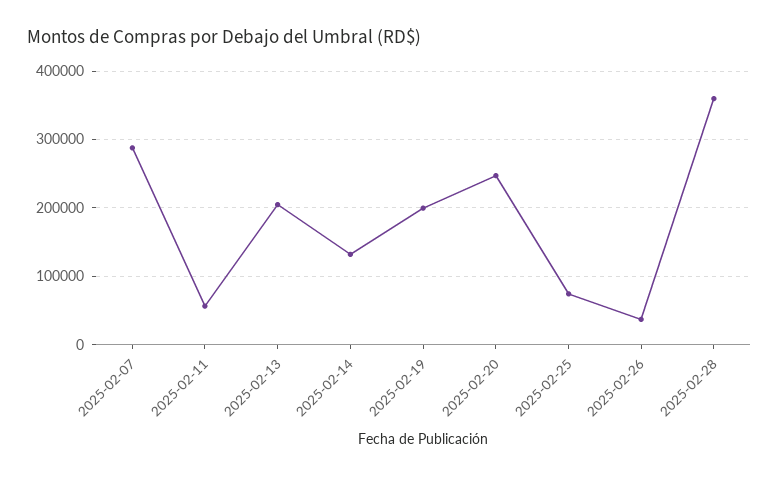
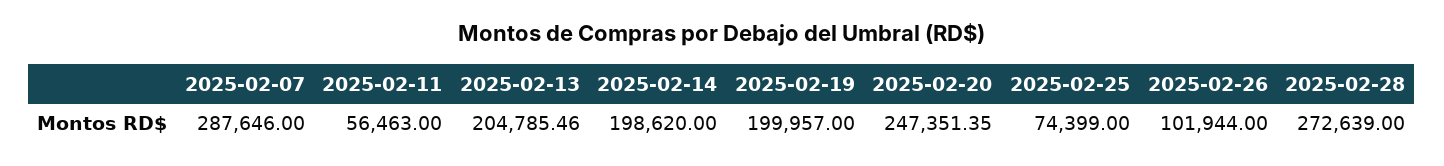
  {
    "2025-02-07": 287646,
    "2025-02-11": 56463,
    "2025-02-13": 204785.46,
-   "2025-02-14": 130000,
+   "2025-02-14": 198620,
    "2025-02-19": 199957,
    "2025-02-20": 247351.35,
    "2025-02-25": 74399,
-   "2025-02-26": 40000,
+   "2025-02-26": 101944,
-   "2025-02-28": 360000
+   "2025-02-28": 272639
  }

